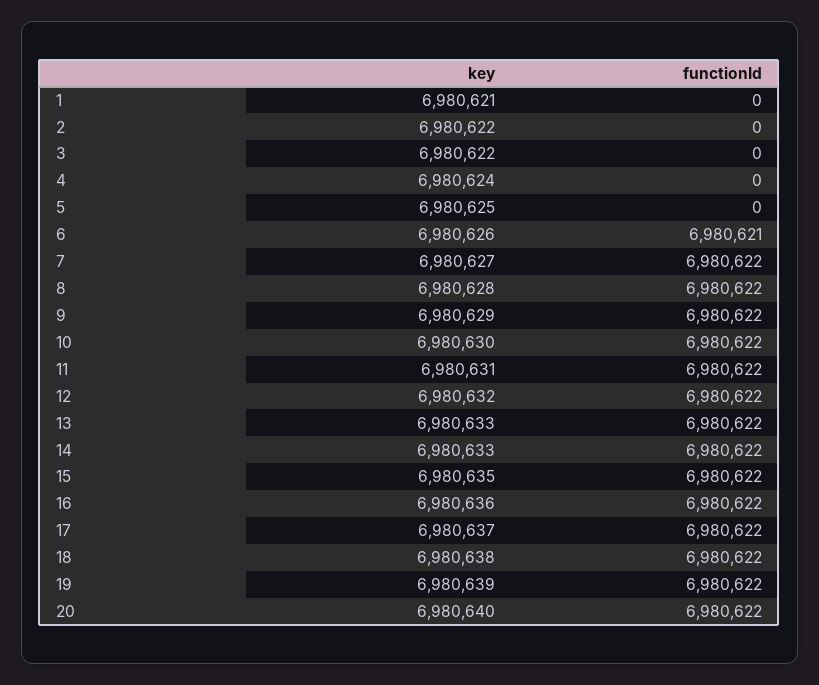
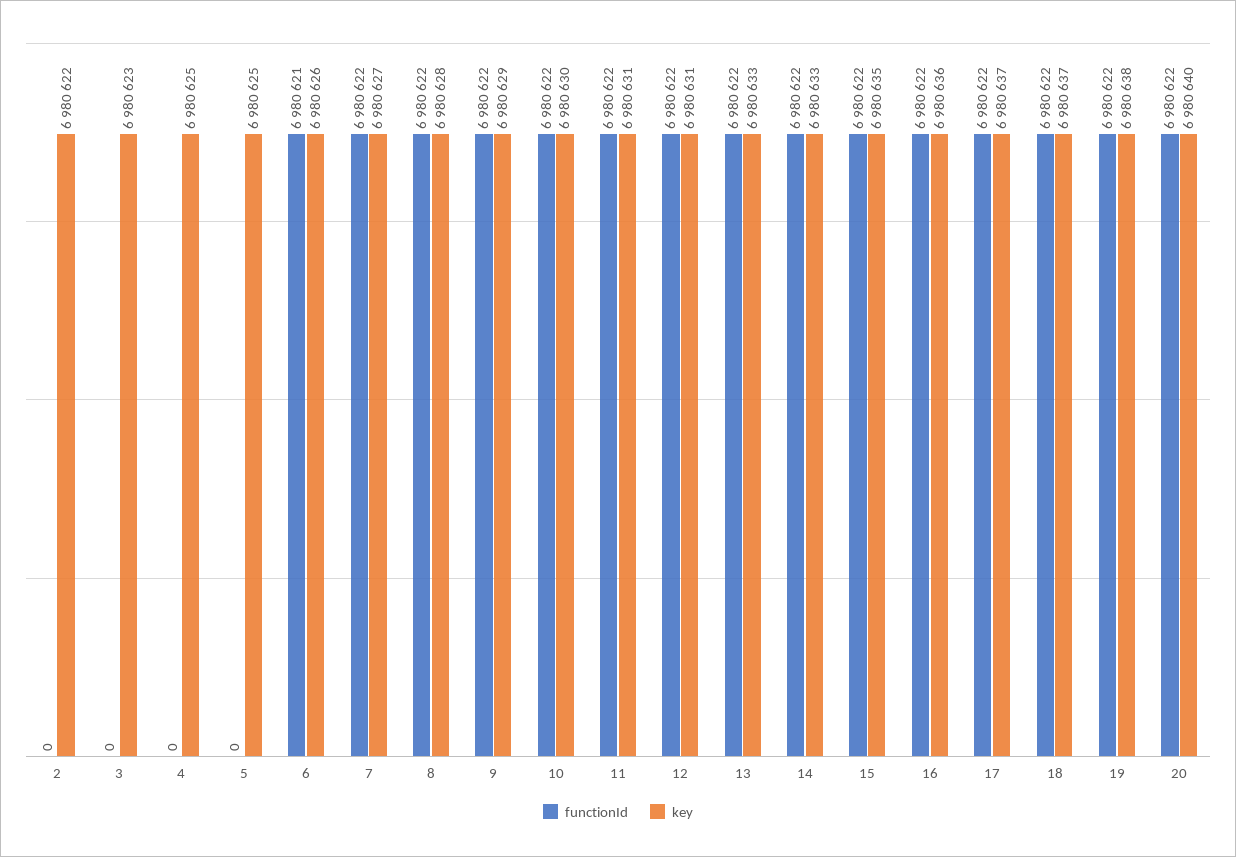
  {
    "key": {
-     "1": 6980621,
      "2": 6980622,
-     "3": 6980622,
+     "3": 6980623,
-     "4": 6980624,
+     "4": 6980625,
      "5": 6980625,
      "6": 6980626,
      "7": 6980627,
      "8": 6980628,
      "9": 6980629,
      "10": 6980630,
      "11": 6980631,
-     "12": 6980632,
+     "12": 6980631,
      "13": 6980633,
      "14": 6980633,
      "15": 6980635,
      "16": 6980636,
      "17": 6980637,
-     "18": 6980638,
+     "18": 6980637,
-     "19": 6980639,
+     "19": 6980638,
      "20": 6980640
    },
    "functionId": {
-     "1": 0,
      "2": 0,
      "3": 0,
      "4": 0,
      "5": 0,
      "6": 6980621,
      "7": 6980622,
      "8": 6980622,
      "9": 6980622,
      "10": 6980622,
      "11": 6980622,
      "12": 6980622,
      "13": 6980622,
      "14": 6980622,
      "15": 6980622,
      "16": 6980622,
      "17": 6980622,
      "18": 6980622,
      "19": 6980622,
      "20": 6980622
    }
  }

